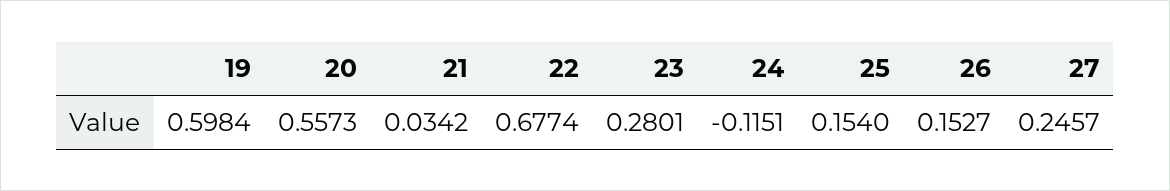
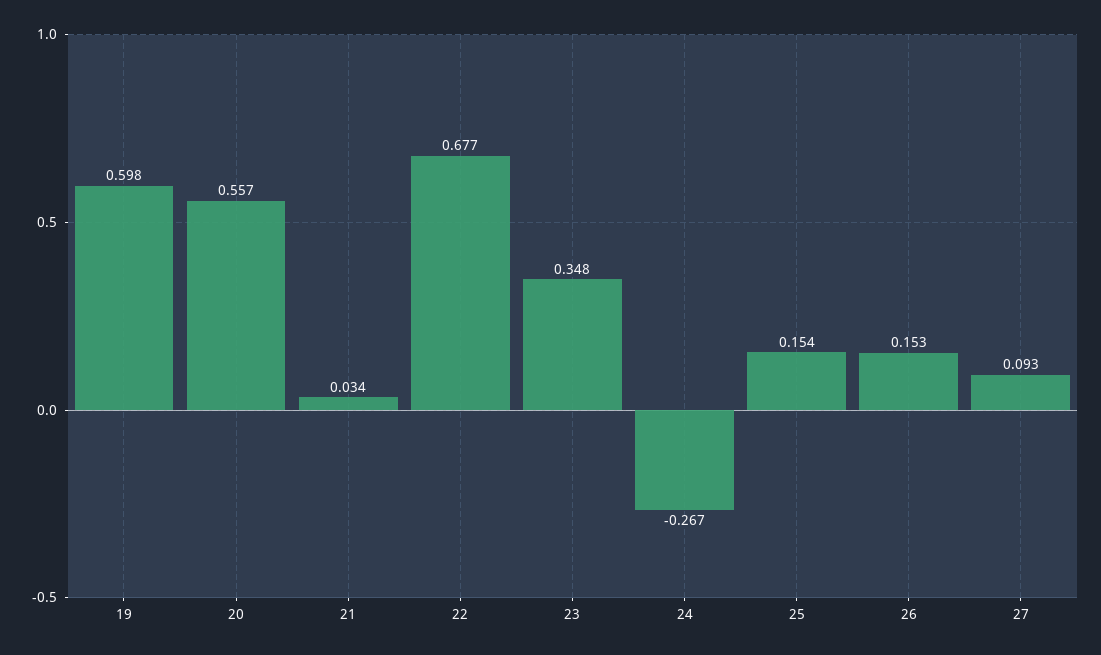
  {
    "19": 0.5984,
    "20": 0.5573,
    "21": 0.0342,
    "22": 0.6774,
-   "23": 0.2801,
+   "23": 0.348,
-   "24": -0.1151,
+   "24": -0.267,
    "25": 0.154,
    "26": 0.1527,
-   "27": 0.2457
+   "27": 0.093
  }

